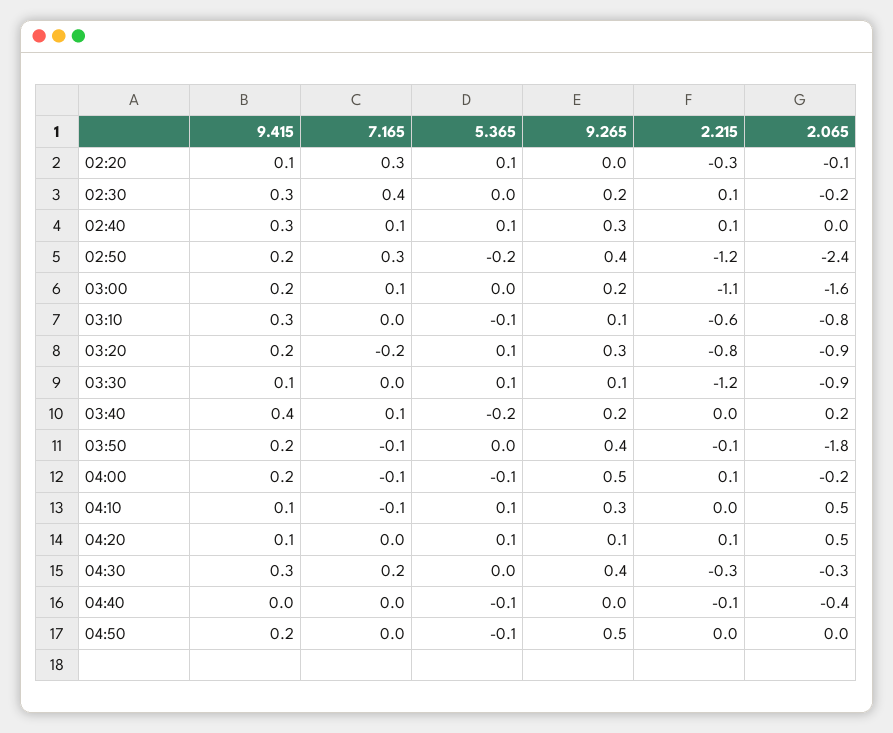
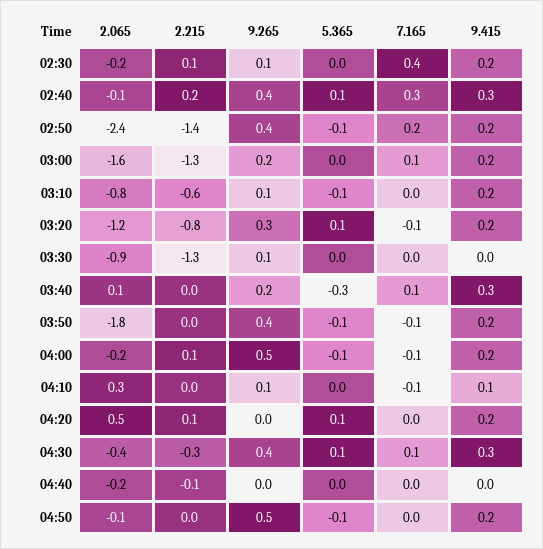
  {
    "9.415": {
-     "02:20": 0.1,
-     "02:30": 0.3,
+     "02:30": 0.2,
      "02:40": 0.3,
      "02:50": 0.2,
      "03:00": 0.2,
-     "03:10": 0.3,
+     "03:10": 0.2,
      "03:20": 0.2,
-     "03:30": 0.1,
+     "03:30": 0,
-     "03:40": 0.4,
+     "03:40": 0.3,
      "03:50": 0.2,
      "04:00": 0.2,
      "04:10": 0.1,
-     "04:20": 0.1,
+     "04:20": 0.2,
      "04:30": 0.3,
      "04:40": 0,
      "04:50": 0.2
    },
    "7.165": {
-     "02:20": 0.3,
      "02:30": 0.4,
-     "02:40": 0.1,
+     "02:40": 0.3,
-     "02:50": 0.3,
+     "02:50": 0.2,
      "03:00": 0.1,
      "03:10": 0,
-     "03:20": -0.2,
+     "03:20": -0.1,
      "03:30": 0,
      "03:40": 0.1,
      "03:50": -0.1,
      "04:00": -0.1,
      "04:10": -0.1,
      "04:20": 0,
-     "04:30": 0.2,
+     "04:30": 0.1,
      "04:40": 0,
      "04:50": 0
    },
    "5.365": {
-     "02:20": 0.1,
      "02:30": 0,
      "02:40": 0.1,
-     "02:50": -0.2,
+     "02:50": -0.1,
      "03:00": 0,
      "03:10": -0.1,
      "03:20": 0.1,
-     "03:30": 0.1,
+     "03:30": 0,
-     "03:40": -0.2,
+     "03:40": -0.3,
-     "03:50": 0,
+     "03:50": -0.1,
      "04:00": -0.1,
-     "04:10": 0.1,
+     "04:10": 0,
      "04:20": 0.1,
-     "04:30": 0,
+     "04:30": 0.1,
-     "04:40": -0.1,
+     "04:40": 0,
      "04:50": -0.1
    },
    "9.265": {
-     "02:20": 0,
-     "02:30": 0.2,
+     "02:30": 0.1,
-     "02:40": 0.3,
+     "02:40": 0.4,
      "02:50": 0.4,
      "03:00": 0.2,
      "03:10": 0.1,
      "03:20": 0.3,
      "03:30": 0.1,
      "03:40": 0.2,
      "03:50": 0.4,
      "04:00": 0.5,
-     "04:10": 0.3,
+     "04:10": 0.1,
-     "04:20": 0.1,
+     "04:20": 0,
      "04:30": 0.4,
      "04:40": 0,
      "04:50": 0.5
    },
    "2.215": {
-     "02:20": -0.3,
      "02:30": 0.1,
-     "02:40": 0.1,
+     "02:40": 0.2,
-     "02:50": -1.2,
+     "02:50": -1.4,
-     "03:00": -1.1,
+     "03:00": -1.3,
      "03:10": -0.6,
      "03:20": -0.8,
-     "03:30": -1.2,
+     "03:30": -1.3,
      "03:40": 0,
-     "03:50": -0.1,
+     "03:50": 0,
      "04:00": 0.1,
      "04:10": 0,
      "04:20": 0.1,
      "04:30": -0.3,
      "04:40": -0.1,
      "04:50": 0
    },
    "2.065": {
-     "02:20": -0.1,
      "02:30": -0.2,
-     "02:40": 0,
+     "02:40": -0.1,
      "02:50": -2.4,
      "03:00": -1.6,
      "03:10": -0.8,
-     "03:20": -0.9,
+     "03:20": -1.2,
      "03:30": -0.9,
-     "03:40": 0.2,
+     "03:40": 0.1,
      "03:50": -1.8,
      "04:00": -0.2,
-     "04:10": 0.5,
+     "04:10": 0.3,
      "04:20": 0.5,
-     "04:30": -0.3,
+     "04:30": -0.4,
-     "04:40": -0.4,
+     "04:40": -0.2,
-     "04:50": 0
+     "04:50": -0.1
    }
  }

